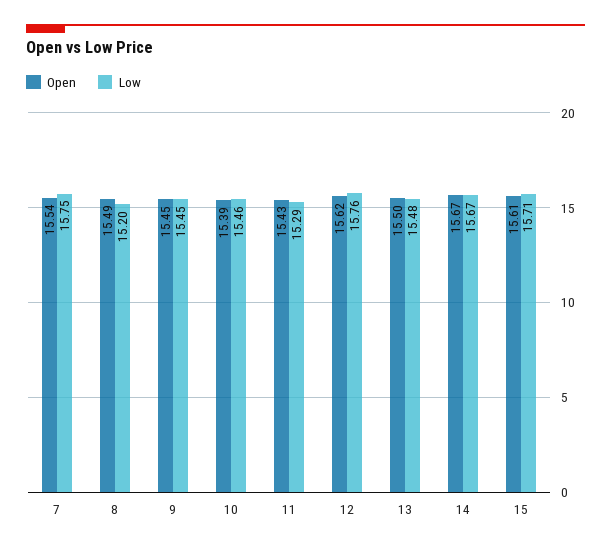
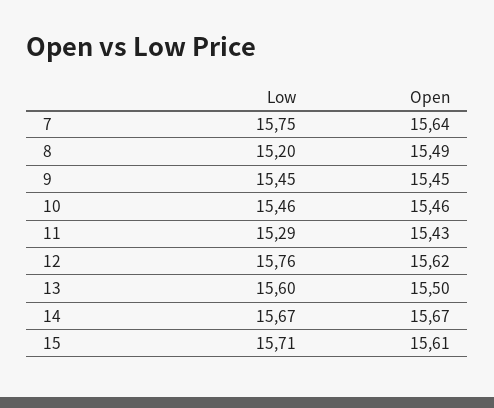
  {
    "Open": {
-     "7": 15.54,
+     "7": 15.64,
      "8": 15.49,
      "9": 15.45,
-     "10": 15.39,
+     "10": 15.46,
      "11": 15.43,
      "12": 15.62,
      "13": 15.5,
      "14": 15.67,
      "15": 15.61
    },
    "Low": {
      "7": 15.75,
      "8": 15.2,
      "9": 15.45,
      "10": 15.46,
      "11": 15.29,
      "12": 15.76,
-     "13": 15.48,
+     "13": 15.6,
      "14": 15.67,
      "15": 15.71
    }
  }

